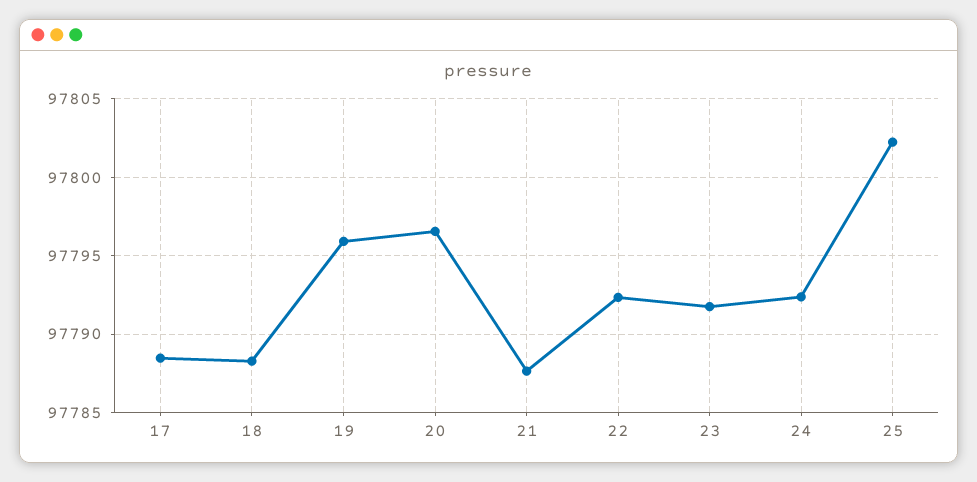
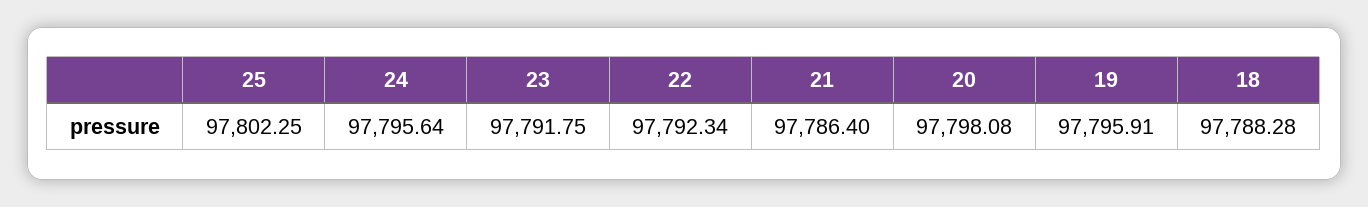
  {
-   "17": 97788.5,
    "18": 97788.28,
    "19": 97795.91,
-   "20": 97796.5,
+   "20": 97798.08,
-   "21": 97787.5,
+   "21": 97786.4,
    "22": 97792.34,
    "23": 97791.75,
-   "24": 97792.5,
+   "24": 97795.64,
    "25": 97802.25
  }

